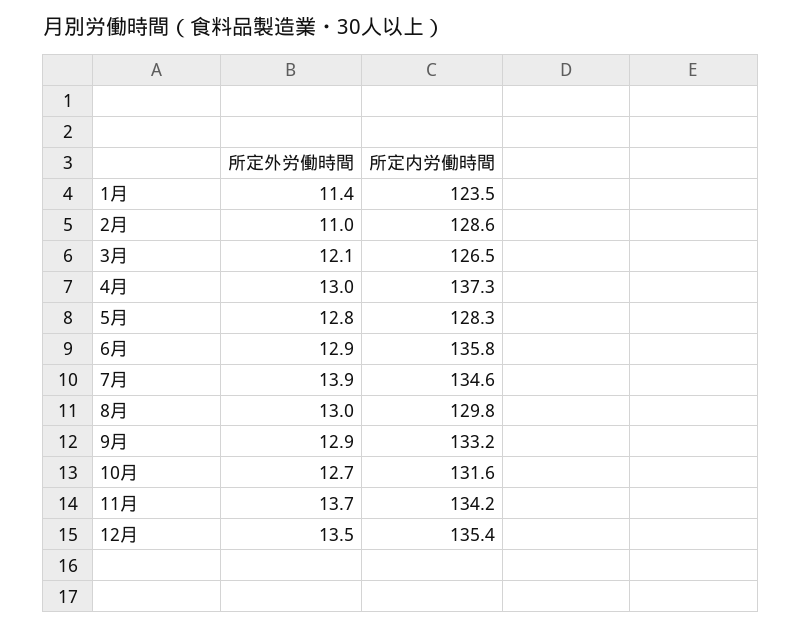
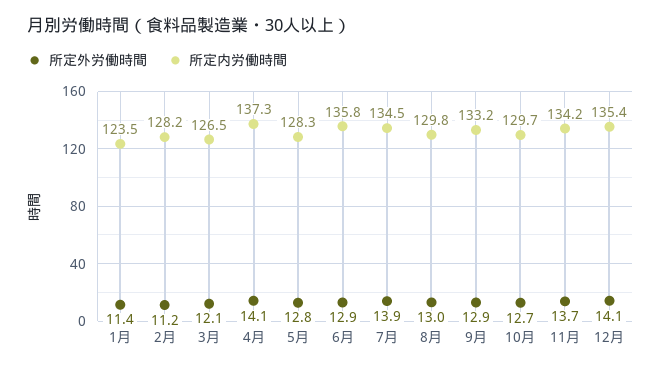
  {
    "所定外労働時間": {
      "1月": 11.4,
-     "2月": 11,
+     "2月": 11.2,
      "3月": 12.1,
-     "4月": 13,
+     "4月": 14.1,
      "5月": 12.8,
      "6月": 12.9,
      "7月": 13.9,
      "8月": 13,
      "9月": 12.9,
      "10月": 12.7,
      "11月": 13.7,
-     "12月": 13.5
+     "12月": 14.1
    },
    "所定内労働時間": {
      "1月": 123.5,
-     "2月": 128.6,
+     "2月": 128.2,
      "3月": 126.5,
      "4月": 137.3,
      "5月": 128.3,
      "6月": 135.8,
-     "7月": 134.6,
+     "7月": 134.5,
      "8月": 129.8,
      "9月": 133.2,
-     "10月": 131.6,
+     "10月": 129.7,
      "11月": 134.2,
      "12月": 135.4
    }
  }

